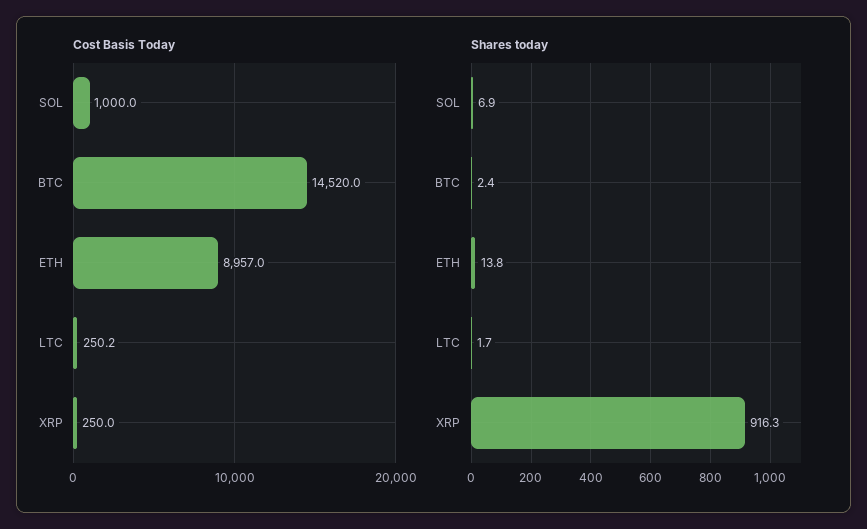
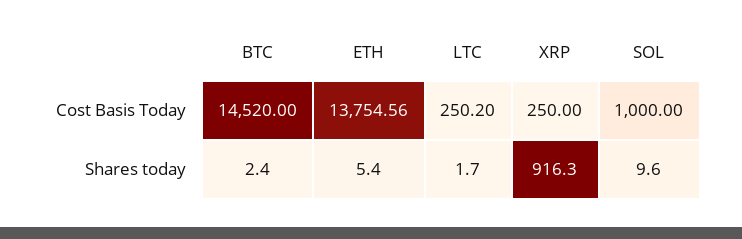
  {
    "Cost Basis Today": {
      "SOL": 1000,
      "BTC": 14520,
-     "ETH": 8957,
+     "ETH": 13754.56,
      "LTC": 250.2,
      "XRP": 250
    },
    "Shares today": {
-     "SOL": 6.9,
+     "SOL": 9.6,
      "BTC": 2.4,
-     "ETH": 13.8,
+     "ETH": 5.4,
      "LTC": 1.7,
      "XRP": 916.3
    }
  }

